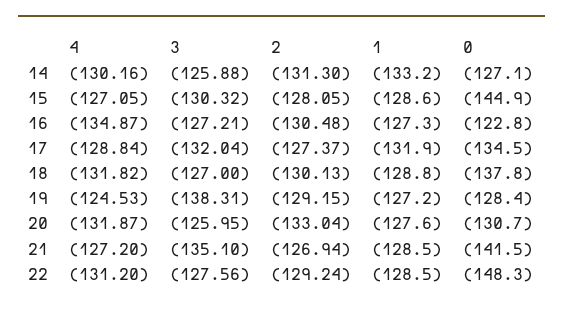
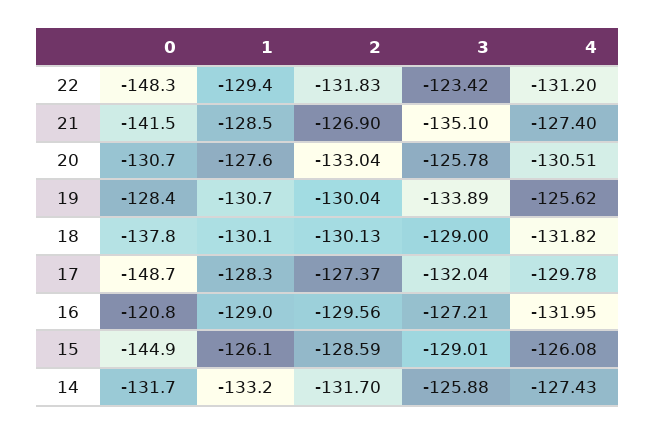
  {
    "4": {
-     "14": -130.16,
+     "14": -127.43,
-     "15": -127.05,
+     "15": -126.08,
-     "16": -134.87,
+     "16": -131.95,
-     "17": -128.84,
+     "17": -129.78,
      "18": -131.82,
-     "19": -124.53,
+     "19": -125.62,
-     "20": -131.87,
+     "20": -130.51,
-     "21": -127.2,
+     "21": -127.4,
      "22": -131.2
    },
    "3": {
      "14": -125.88,
-     "15": -130.32,
+     "15": -129.01,
      "16": -127.21,
      "17": -132.04,
-     "18": -127,
+     "18": -129,
-     "19": -138.31,
+     "19": -133.89,
-     "20": -125.95,
+     "20": -125.78,
      "21": -135.1,
-     "22": -127.56
+     "22": -123.42
    },
    "2": {
-     "14": -131.3,
+     "14": -131.7,
-     "15": -128.05,
+     "15": -128.59,
-     "16": -130.48,
+     "16": -129.56,
      "17": -127.37,
      "18": -130.13,
-     "19": -129.15,
+     "19": -130.04,
      "20": -133.04,
-     "21": -126.94,
+     "21": -126.9,
-     "22": -129.24
+     "22": -131.83
    },
    "1": {
      "14": -133.2,
-     "15": -128.6,
+     "15": -126.1,
-     "16": -127.3,
+     "16": -129,
-     "17": -131.9,
+     "17": -128.3,
-     "18": -128.8,
+     "18": -130.1,
-     "19": -127.2,
+     "19": -130.7,
      "20": -127.6,
      "21": -128.5,
-     "22": -128.5
+     "22": -129.4
    },
    "0": {
-     "14": -127.1,
+     "14": -131.7,
      "15": -144.9,
-     "16": -122.8,
+     "16": -120.8,
-     "17": -134.5,
+     "17": -148.7,
      "18": -137.8,
      "19": -128.4,
      "20": -130.7,
      "21": -141.5,
      "22": -148.3
    }
  }

